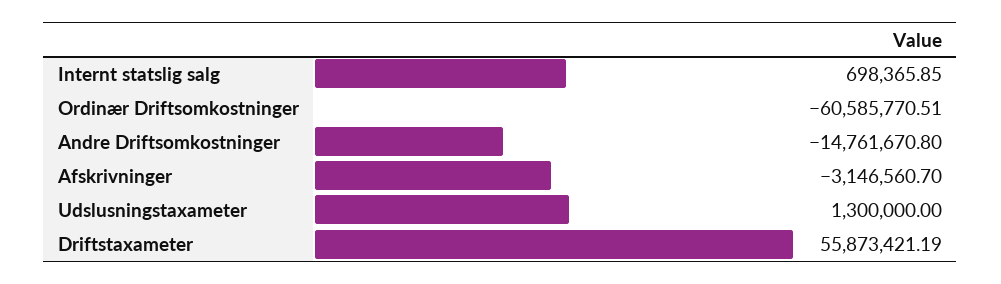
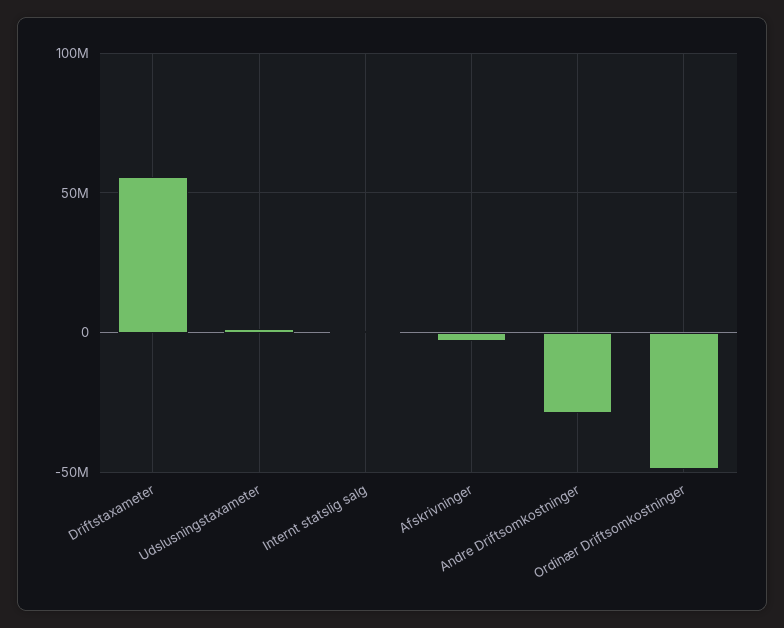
  {
    "Internt statslig salg": 698365.85,
-   "Ordinær Driftsomkostninger": -60585770.51,
+   "Ordinær Driftsomkostninger": -50000000,
-   "Andre Driftsomkostninger": -14761670.8,
+   "Andre Driftsomkostninger": -30000000,
    "Afskrivninger": -3146560.7,
    "Udslusningstaxameter": 1300000,
    "Driftstaxameter": 55873421.19
  }

